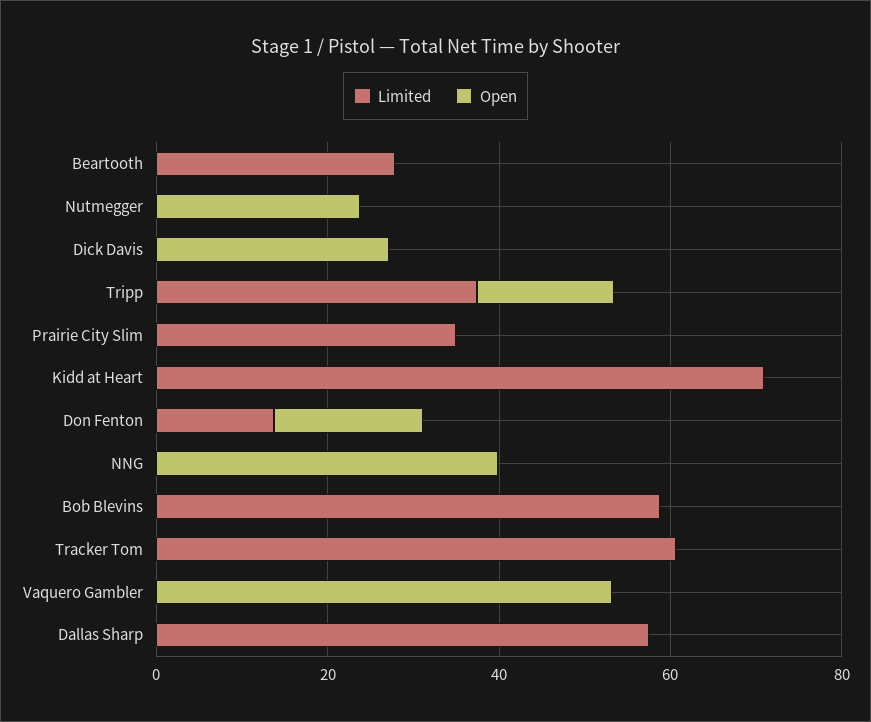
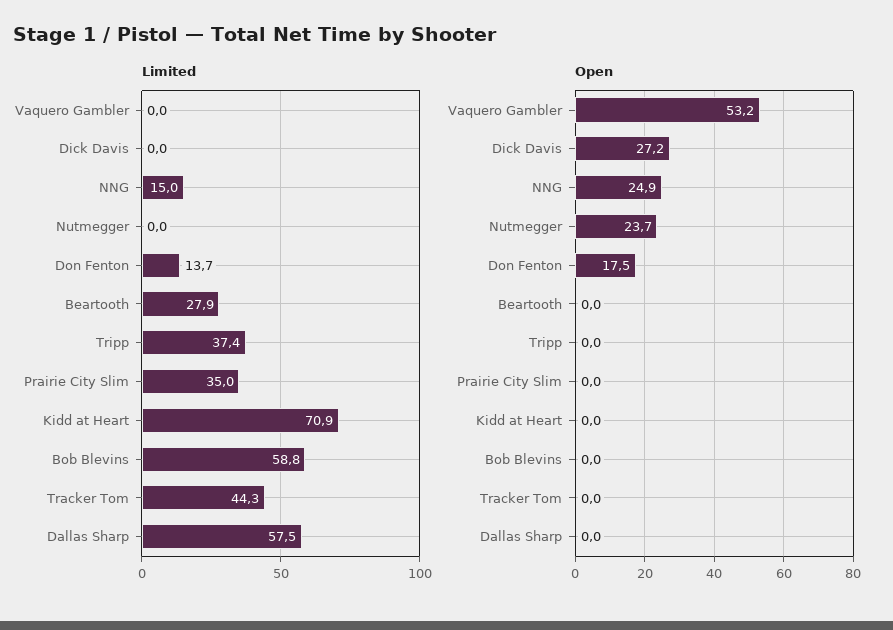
  {
    "Limited": {
      "Beartooth": 27.9,
      "Nutmegger": 0,
      "Dick Davis": 0,
      "Tripp": 37.4,
      "Prairie City Slim": 35,
      "Kidd at Heart": 70.9,
      "Don Fenton": 13.7,
-     "NNG": 0,
+     "NNG": 15,
      "Bob Blevins": 58.8,
-     "Tracker Tom": 60,
+     "Tracker Tom": 44.3,
      "Vaquero Gambler": 0,
      "Dallas Sharp": 57.5
    },
    "Open": {
      "Beartooth": 0,
      "Nutmegger": 23.7,
      "Dick Davis": 27.2,
-     "Tripp": 15,
+     "Tripp": 0,
      "Prairie City Slim": 0,
      "Kidd at Heart": 0,
      "Don Fenton": 17.5,
-     "NNG": 40,
+     "NNG": 24.9,
      "Bob Blevins": 0,
      "Tracker Tom": 0,
      "Vaquero Gambler": 53.2,
      "Dallas Sharp": 0
    }
  }

